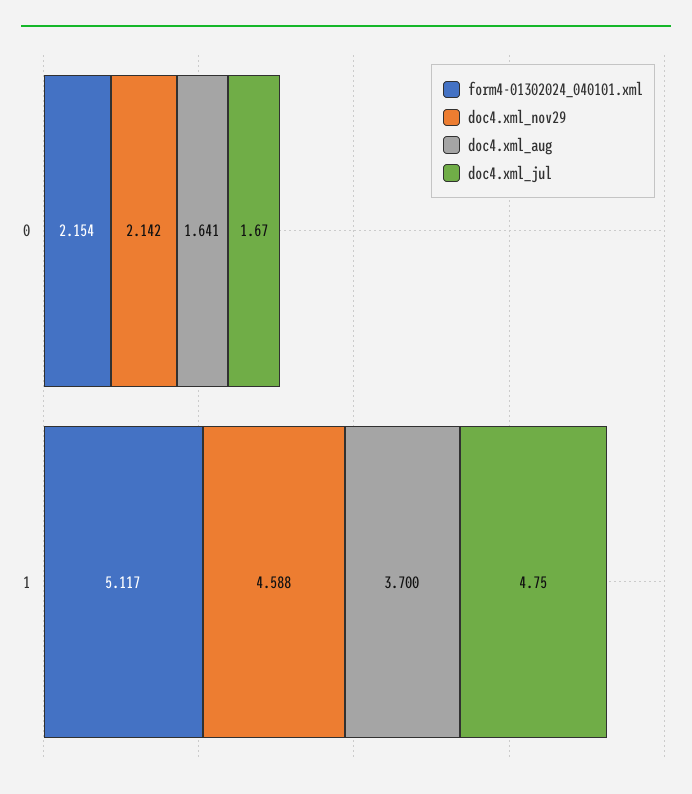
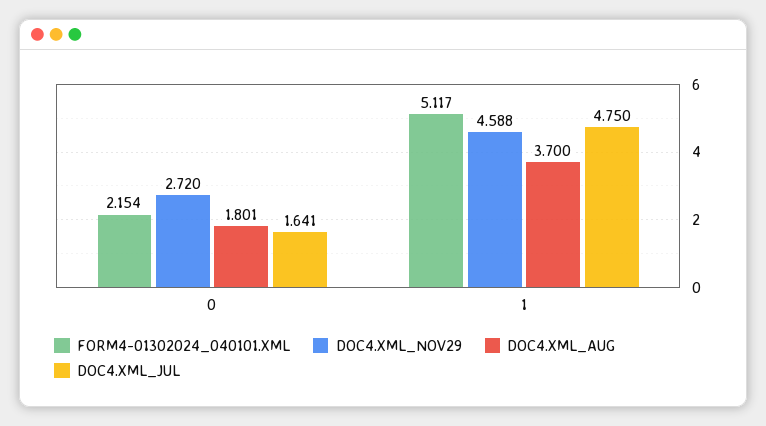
  {
    "form4-01302024_040101.xml": {
      "0": 2.154,
      "1": 5.117
    },
    "doc4.xml_nov29": {
-     "0": 2.142,
+     "0": 2.72,
      "1": 4.588
    },
    "doc4.xml_aug": {
-     "0": 1.641,
+     "0": 1.801,
      "1": 3.7
    },
    "doc4.xml_jul": {
-     "0": 1.67,
+     "0": 1.641,
      "1": 4.75
    }
  }

